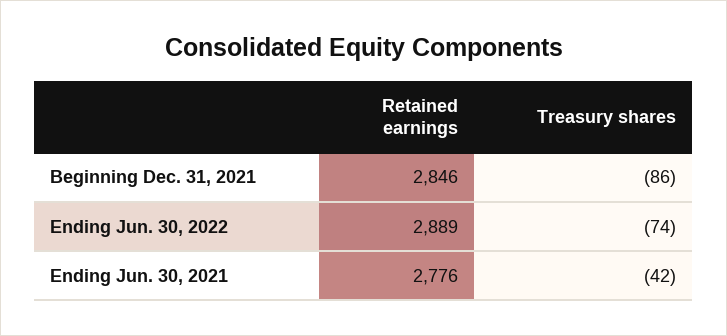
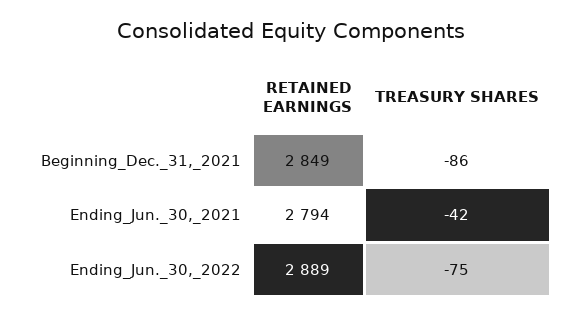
  {
    "Retained earnings": {
-     "Beginning Dec. 31, 2021": 2846,
+     "Beginning Dec. 31, 2021": 2849,
      "Ending Jun. 30, 2022": 2889,
-     "Ending Jun. 30, 2021": 2776
+     "Ending Jun. 30, 2021": 2794
    },
    "Treasury shares": {
      "Beginning Dec. 31, 2021": -86,
-     "Ending Jun. 30, 2022": -74,
+     "Ending Jun. 30, 2022": -75,
      "Ending Jun. 30, 2021": -42
    }
  }

